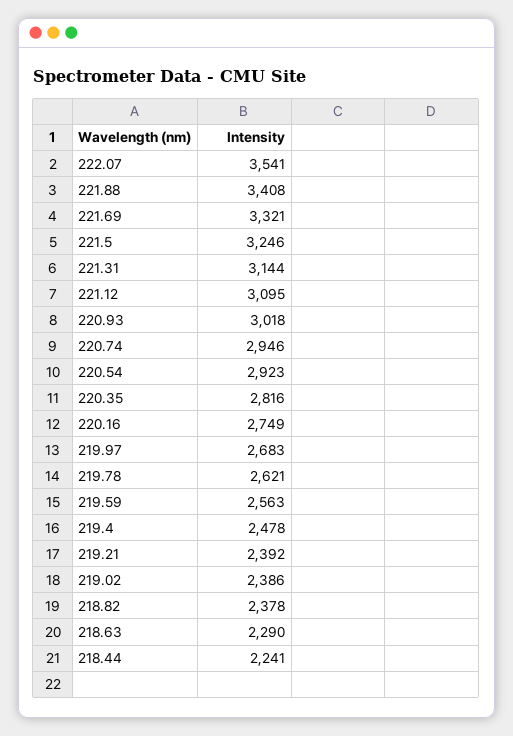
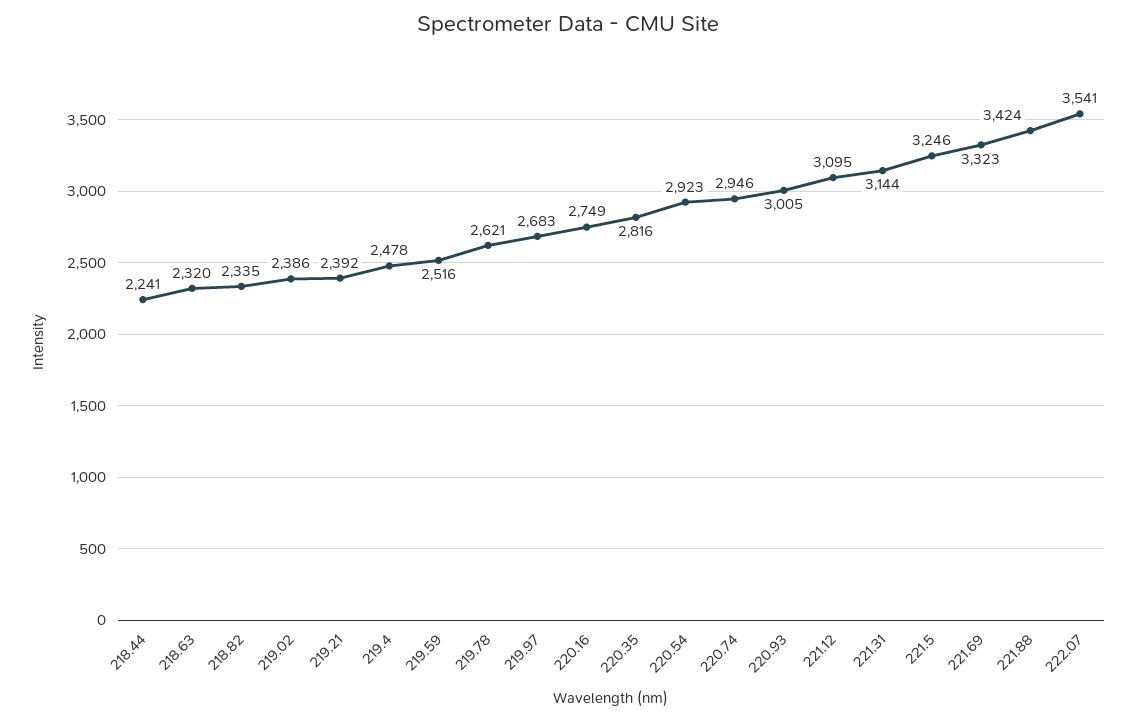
  {
    "222.07": 3541,
-   "221.88": 3408,
+   "221.88": 3424,
-   "221.69": 3321,
+   "221.69": 3323,
    "221.5": 3246,
    "221.31": 3144,
    "221.12": 3095,
-   "220.93": 3018,
+   "220.93": 3005,
    "220.74": 2946,
    "220.54": 2923,
    "220.35": 2816,
    "220.16": 2749,
    "219.97": 2683,
    "219.78": 2621,
-   "219.59": 2563,
+   "219.59": 2516,
    "219.4": 2478,
    "219.21": 2392,
    "219.02": 2386,
-   "218.82": 2378,
+   "218.82": 2335,
-   "218.63": 2290,
+   "218.63": 2320,
    "218.44": 2241
  }

